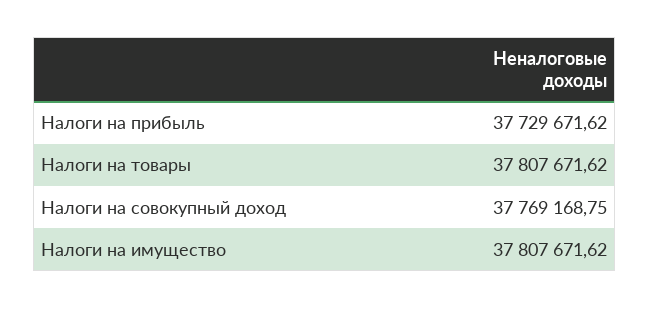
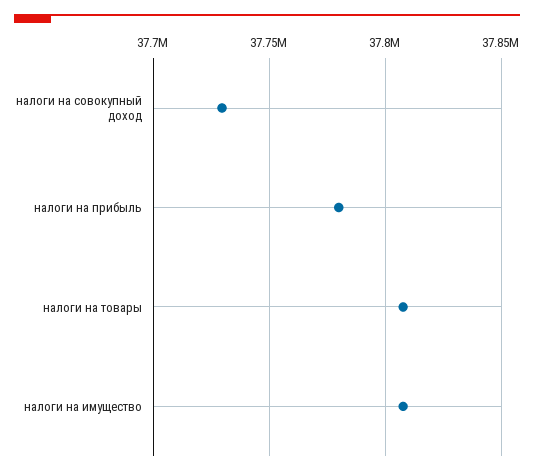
  {
-   "Налоги на прибыль": 37729671.62,
+   "Налоги на прибыль": 37780000,
    "Налоги на товары": 37807671.62,
-   "Налоги на совокупный доход": 37769168.75,
+   "Налоги на совокупный доход": 37730000,
    "Налоги на имущество": 37807671.62
  }

